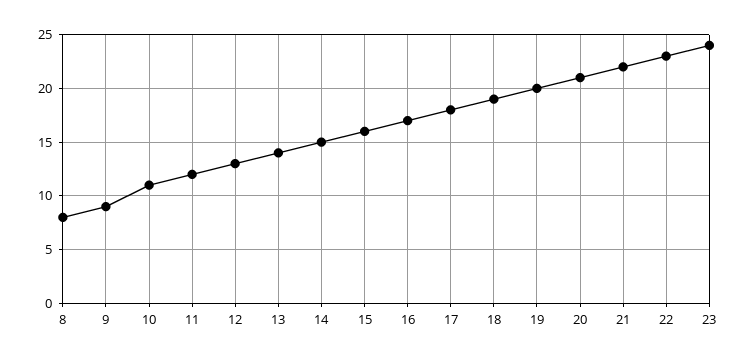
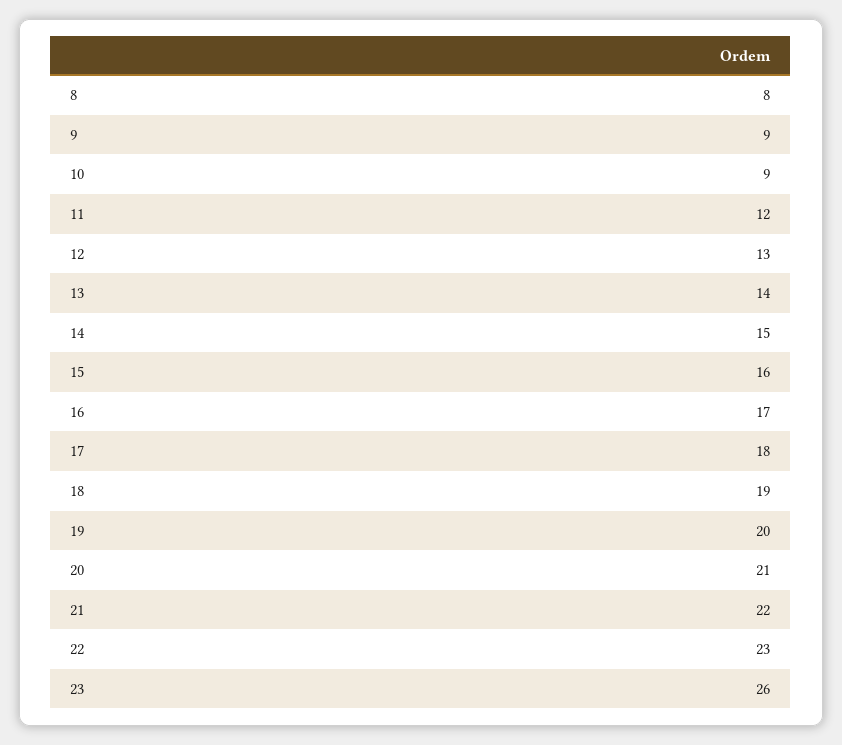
  {
    "8": 8,
    "9": 9,
-   "10": 11,
+   "10": 9,
    "11": 12,
    "12": 13,
    "13": 14,
    "14": 15,
    "15": 16,
    "16": 17,
    "17": 18,
    "18": 19,
    "19": 20,
    "20": 21,
    "21": 22,
    "22": 23,
-   "23": 24
+   "23": 26
  }

